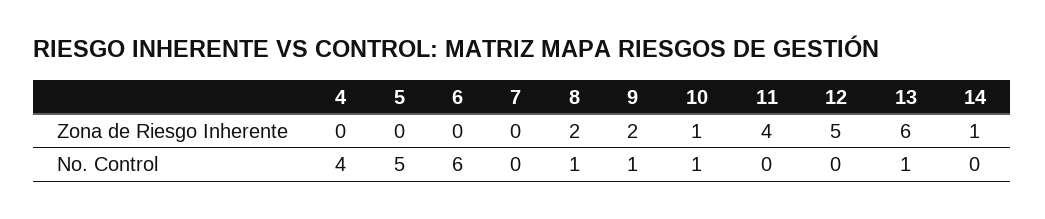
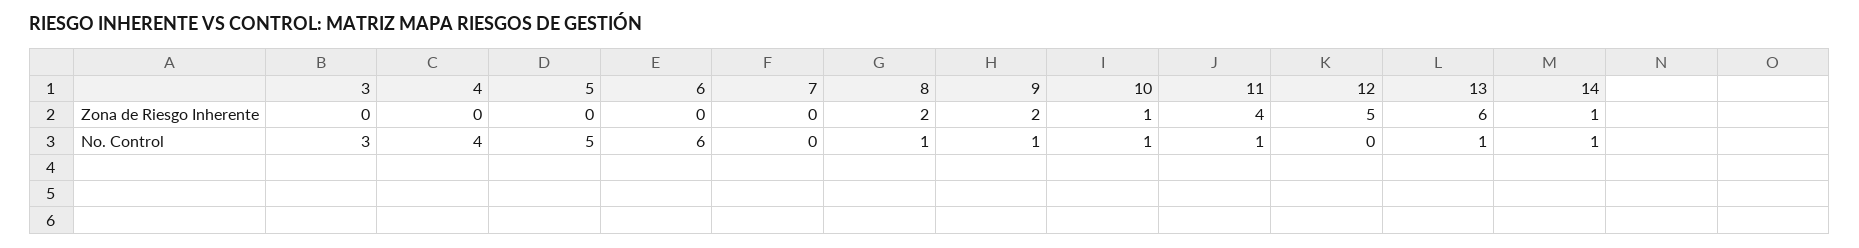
  {
    "4": {
      "Zona de Riesgo Inherente": 0,
      "No. Control": 4
    },
    "5": {
      "Zona de Riesgo Inherente": 0,
      "No. Control": 5
    },
    "6": {
      "Zona de Riesgo Inherente": 0,
      "No. Control": 6
    },
    "7": {
      "Zona de Riesgo Inherente": 0,
      "No. Control": 0
    },
    "8": {
      "Zona de Riesgo Inherente": 2,
      "No. Control": 1
    },
    "9": {
      "Zona de Riesgo Inherente": 2,
      "No. Control": 1
    },
    "10": {
      "Zona de Riesgo Inherente": 1,
      "No. Control": 1
    },
    "11": {
      "Zona de Riesgo Inherente": 4,
-     "No. Control": 0
+     "No. Control": 1
    },
    "12": {
      "Zona de Riesgo Inherente": 5,
      "No. Control": 0
    },
    "13": {
      "Zona de Riesgo Inherente": 6,
      "No. Control": 1
    },
    "14": {
      "Zona de Riesgo Inherente": 1,
-     "No. Control": 0
+     "No. Control": 1
-   }
+   },
+   "3": {
+     "Zona de Riesgo Inherente": 0,
+     "No. Control": 3
+   }
  }

